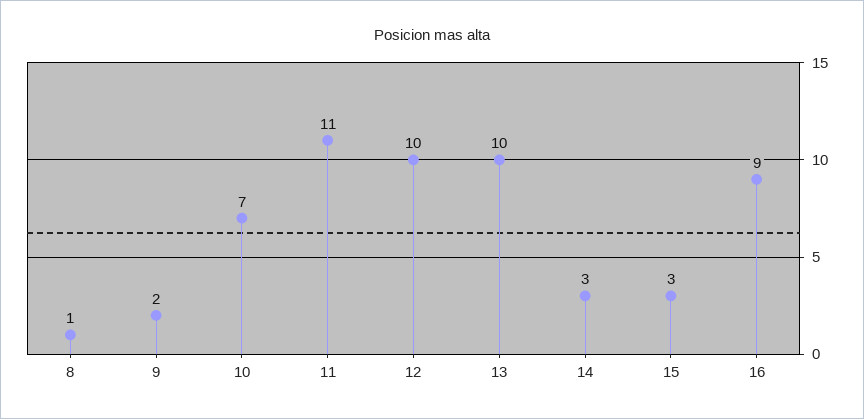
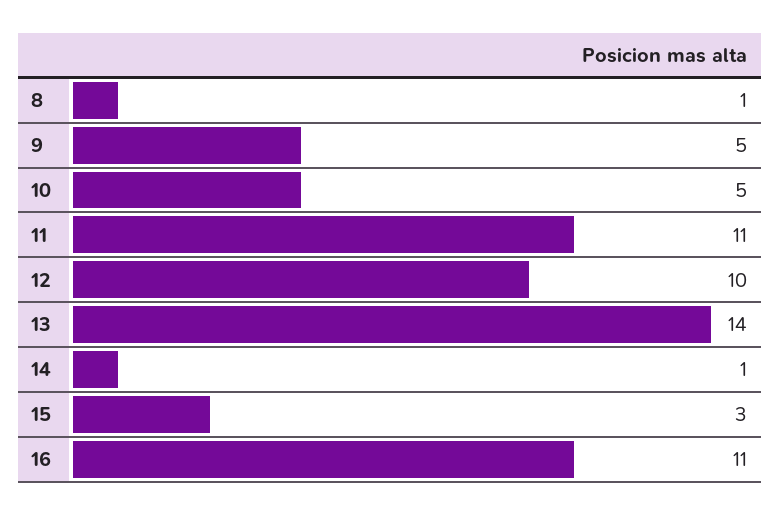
  {
    "8": 1,
-   "9": 2,
+   "9": 5,
-   "10": 7,
+   "10": 5,
    "11": 11,
    "12": 10,
-   "13": 10,
+   "13": 14,
-   "14": 3,
+   "14": 1,
    "15": 3,
-   "16": 9
+   "16": 11
  }

